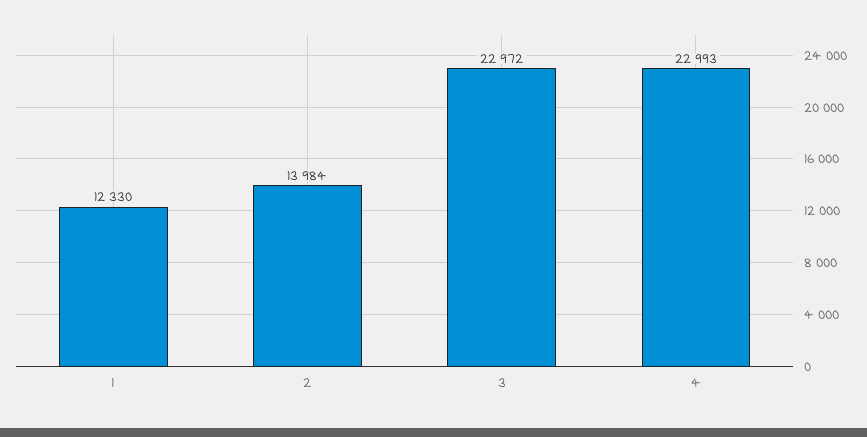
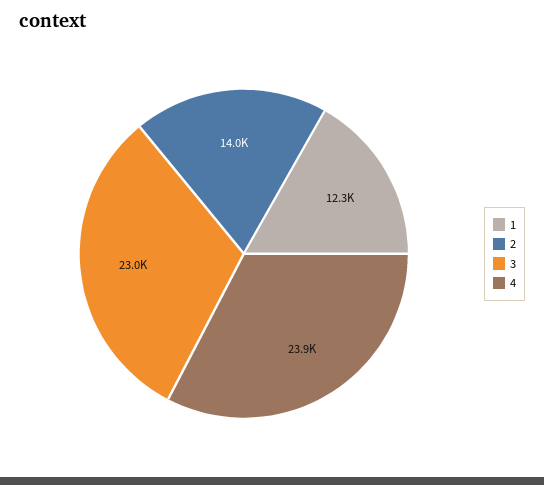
  {
    "1": 12330,
    "2": 13984,
    "3": 22972,
-   "4": 22993
+   "4": 23900
  }

